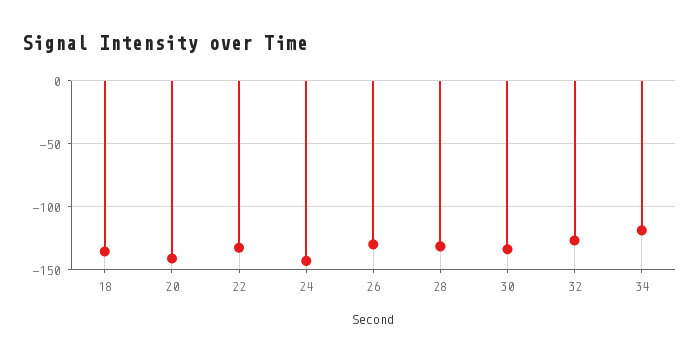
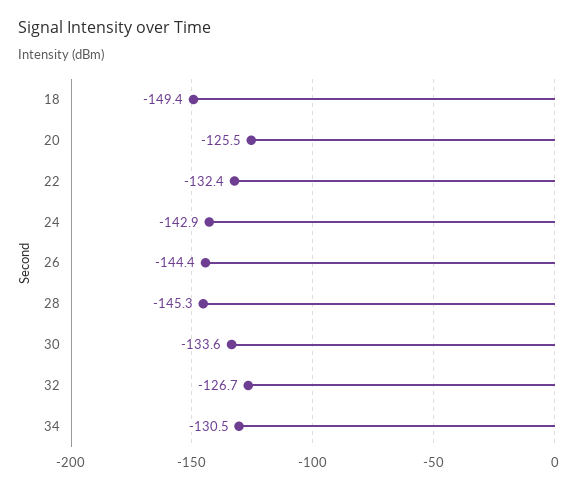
  {
-   "18": -135,
+   "18": -149.4,
-   "20": -140,
+   "20": -125.5,
    "22": -132.4,
    "24": -142.9,
-   "26": -130,
+   "26": -144.4,
-   "28": -130,
+   "28": -145.3,
    "30": -133.6,
    "32": -126.7,
-   "34": -120
+   "34": -130.5
  }

